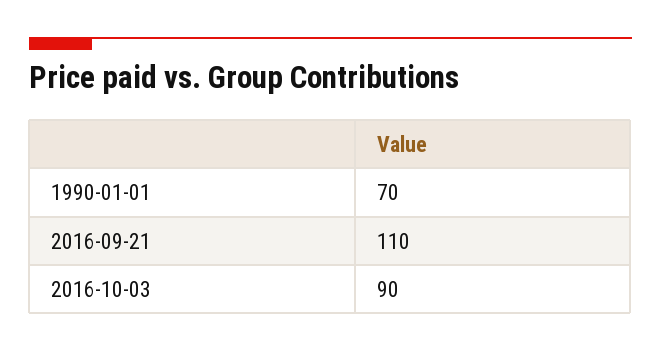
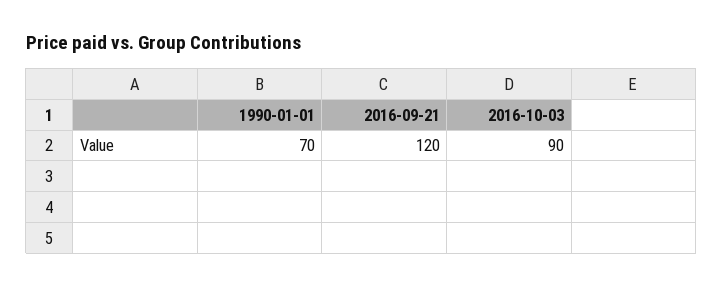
  {
    "1990-01-01": 70,
-   "2016-09-21": 110,
+   "2016-09-21": 120,
    "2016-10-03": 90
  }

